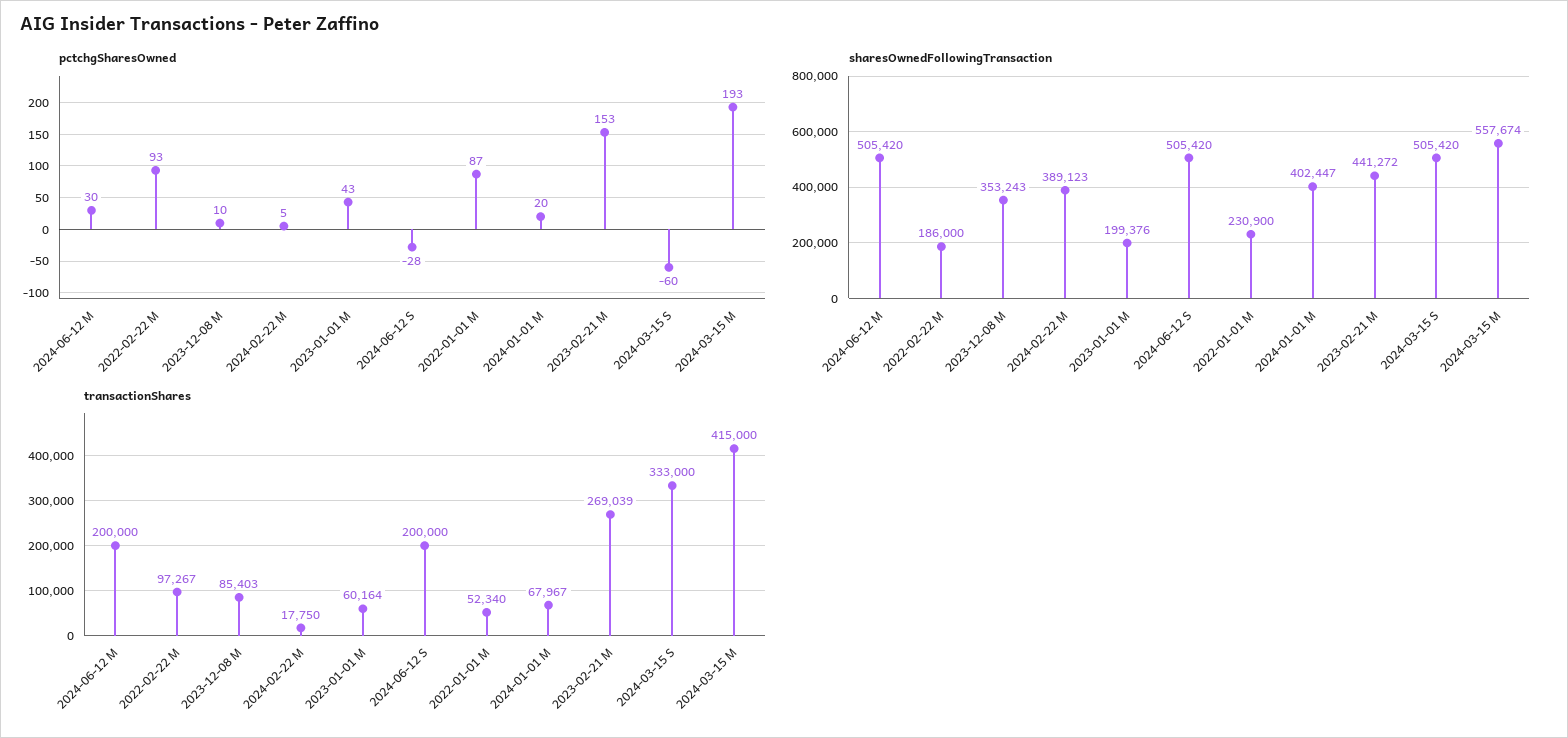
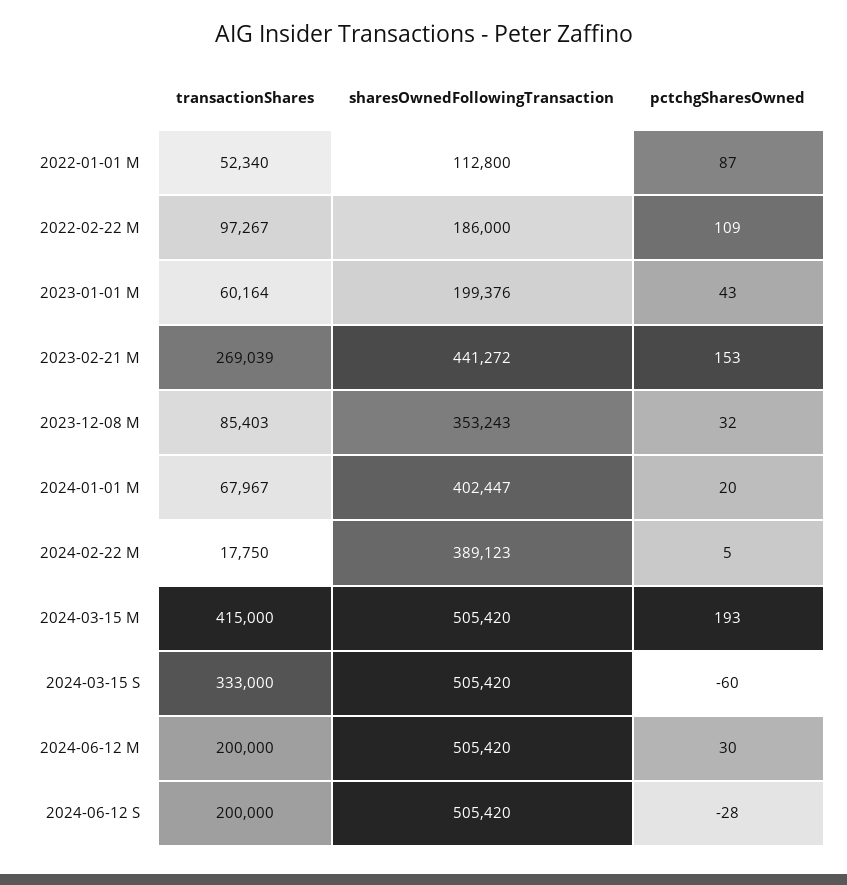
  {
    "pctchgSharesOwned": {
      "2024-06-12 M": 30,
-     "2022-02-22 M": 93,
+     "2022-02-22 M": 109,
-     "2023-12-08 M": 10,
+     "2023-12-08 M": 32,
      "2024-02-22 M": 5,
      "2023-01-01 M": 43,
      "2024-06-12 S": -28,
      "2022-01-01 M": 87,
      "2024-01-01 M": 20,
      "2023-02-21 M": 153,
      "2024-03-15 S": -60,
      "2024-03-15 M": 193
    },
    "sharesOwnedFollowingTransaction": {
      "2024-06-12 M": 505420,
      "2022-02-22 M": 186000,
      "2023-12-08 M": 353243,
      "2024-02-22 M": 389123,
      "2023-01-01 M": 199376,
      "2024-06-12 S": 505420,
-     "2022-01-01 M": 230900,
+     "2022-01-01 M": 112800,
      "2024-01-01 M": 402447,
      "2023-02-21 M": 441272,
      "2024-03-15 S": 505420,
-     "2024-03-15 M": 557674
+     "2024-03-15 M": 505420
    },
    "transactionShares": {
      "2024-06-12 M": 200000,
      "2022-02-22 M": 97267,
      "2023-12-08 M": 85403,
      "2024-02-22 M": 17750,
      "2023-01-01 M": 60164,
      "2024-06-12 S": 200000,
      "2022-01-01 M": 52340,
      "2024-01-01 M": 67967,
      "2023-02-21 M": 269039,
      "2024-03-15 S": 333000,
      "2024-03-15 M": 415000
    }
  }

